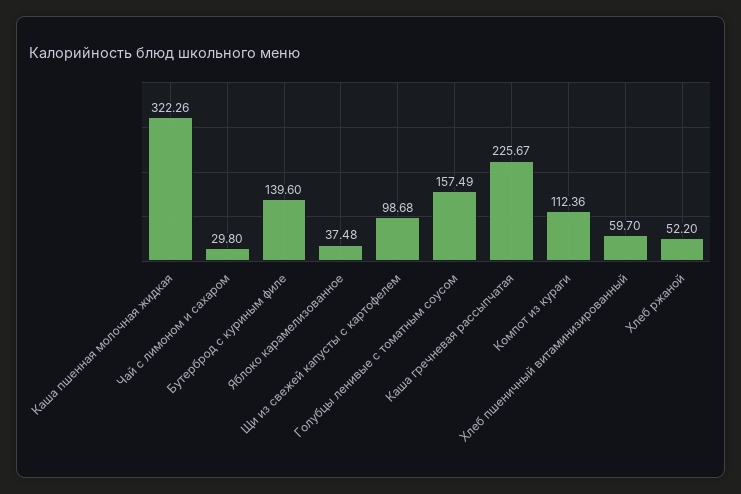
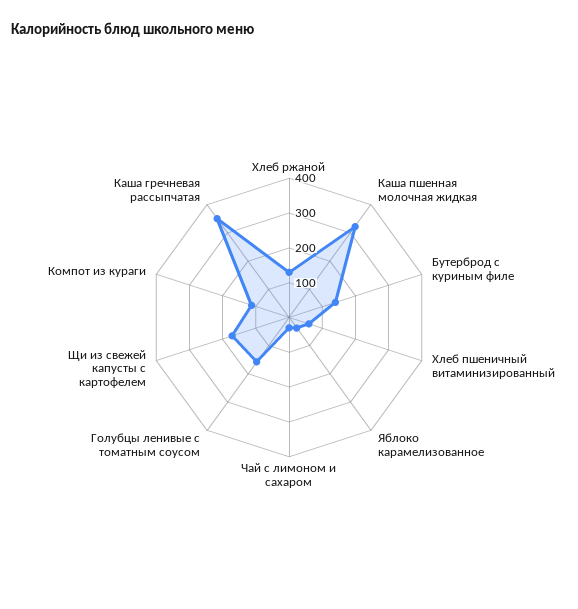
  {
    "Каша пшенная молочная жидкая": 322.26,
    "Чай с лимоном и сахаром": 29.8,
    "Бутерброд с куриным филе": 139.6,
    "Яблоко карамелизованное": 37.48,
-   "Щи из свежей капусты с картофелем": 98.68,
+   "Щи из свежей капусты с картофелем": 175,
    "Голубцы ленивые с томатным соусом": 157.49,
-   "Каша гречневая рассыпчатая": 225.67,
+   "Каша гречневая рассыпчатая": 350,
    "Компот из кураги": 112.36,
    "Хлеб пшеничный витаминизированный": 59.7,
-   "Хлеб ржаной": 52.2
+   "Хлеб ржаной": 125
  }

